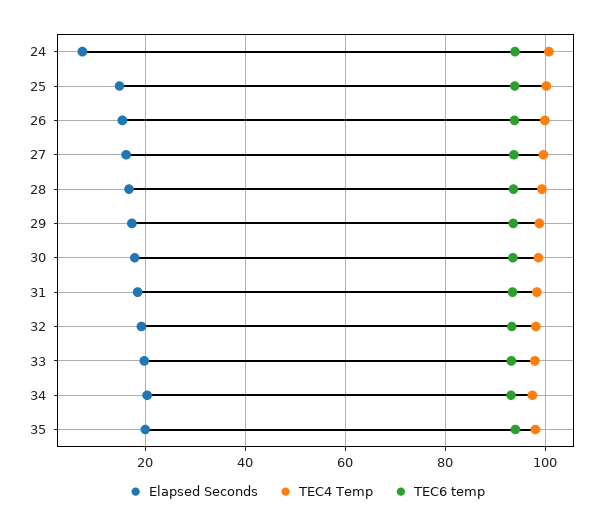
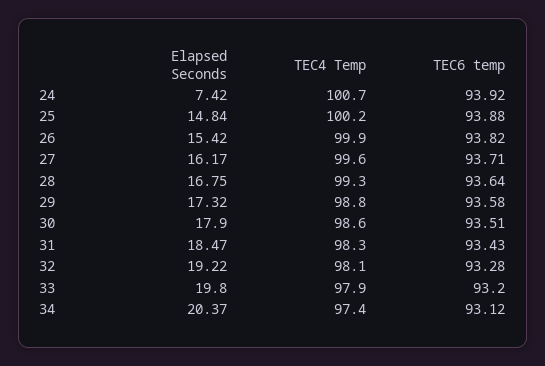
  {
    "Elapsed Seconds": {
      "24": 7.42,
      "25": 14.84,
      "26": 15.42,
      "27": 16.17,
      "28": 16.75,
      "29": 17.32,
      "30": 17.9,
      "31": 18.47,
      "32": 19.22,
      "33": 19.8,
-     "34": 20.37,
+     "34": 20.37
-     "35": 20
    },
    "TEC4 Temp": {
      "24": 100.7,
      "25": 100.2,
      "26": 99.9,
      "27": 99.6,
      "28": 99.3,
      "29": 98.8,
      "30": 98.6,
      "31": 98.3,
      "32": 98.1,
      "33": 97.9,
-     "34": 97.4,
+     "34": 97.4
-     "35": 98
    },
    "TEC6 temp": {
      "24": 93.92,
      "25": 93.88,
      "26": 93.82,
      "27": 93.71,
      "28": 93.64,
      "29": 93.58,
      "30": 93.51,
      "31": 93.43,
      "32": 93.28,
      "33": 93.2,
-     "34": 93.12,
+     "34": 93.12
-     "35": 94
    }
  }

